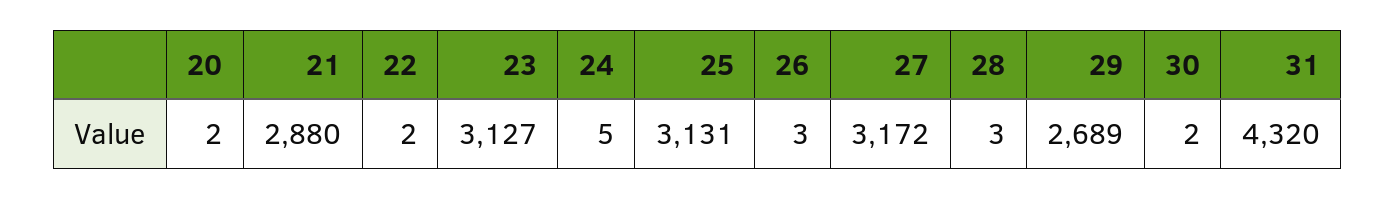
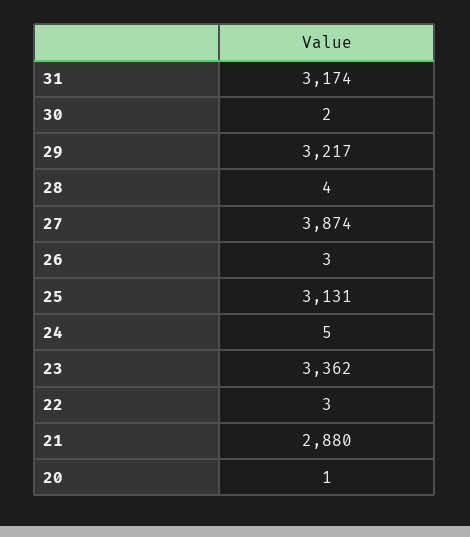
  {
-   "20": 2,
+   "20": 1,
    "21": 2880,
-   "22": 2,
+   "22": 3,
-   "23": 3127,
+   "23": 3362,
    "24": 5,
    "25": 3131,
    "26": 3,
-   "27": 3172,
+   "27": 3874,
-   "28": 3,
+   "28": 4,
-   "29": 2689,
+   "29": 3217,
    "30": 2,
-   "31": 4320
+   "31": 3174
  }

